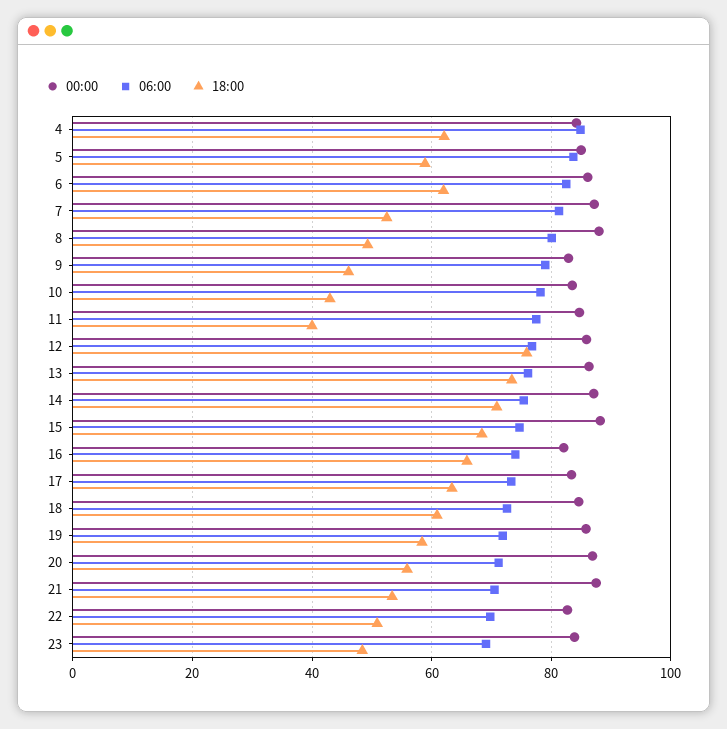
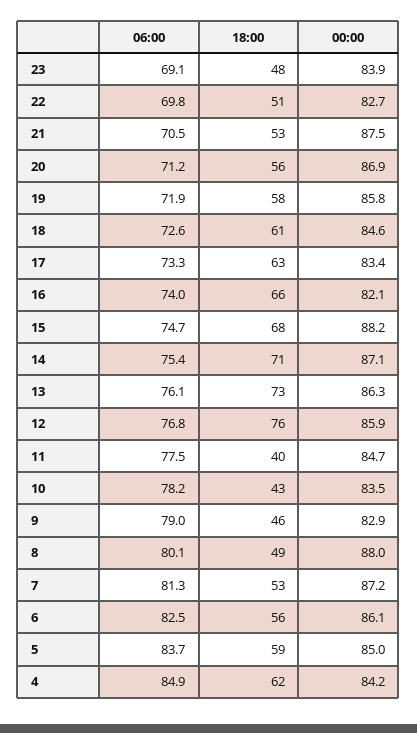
  {
    "00:00": {
      "4": 84.2,
      "5": 85,
      "6": 86.1,
      "7": 87.2,
      "8": 88,
      "9": 82.9,
      "10": 83.5,
      "11": 84.7,
      "12": 85.9,
      "13": 86.3,
      "14": 87.1,
      "15": 88.2,
      "16": 82.1,
      "17": 83.4,
      "18": 84.6,
      "19": 85.8,
      "20": 86.9,
      "21": 87.5,
      "22": 82.7,
      "23": 83.9
    },
    "06:00": {
      "4": 84.9,
      "5": 83.7,
      "6": 82.5,
      "7": 81.3,
      "8": 80.1,
      "9": 79,
      "10": 78.2,
      "11": 77.5,
      "12": 76.8,
      "13": 76.1,
      "14": 75.4,
      "15": 74.7,
      "16": 74,
      "17": 73.3,
      "18": 72.6,
      "19": 71.9,
      "20": 71.2,
      "21": 70.5,
      "22": 69.8,
      "23": 69.1
    },
    "18:00": {
      "4": 62,
      "5": 59,
-     "6": 62,
+     "6": 56,
      "7": 53,
      "8": 49,
      "9": 46,
      "10": 43,
      "11": 40,
      "12": 76,
      "13": 73,
      "14": 71,
      "15": 68,
      "16": 66,
      "17": 63,
      "18": 61,
      "19": 58,
      "20": 56,
      "21": 53,
      "22": 51,
      "23": 48
    }
  }

